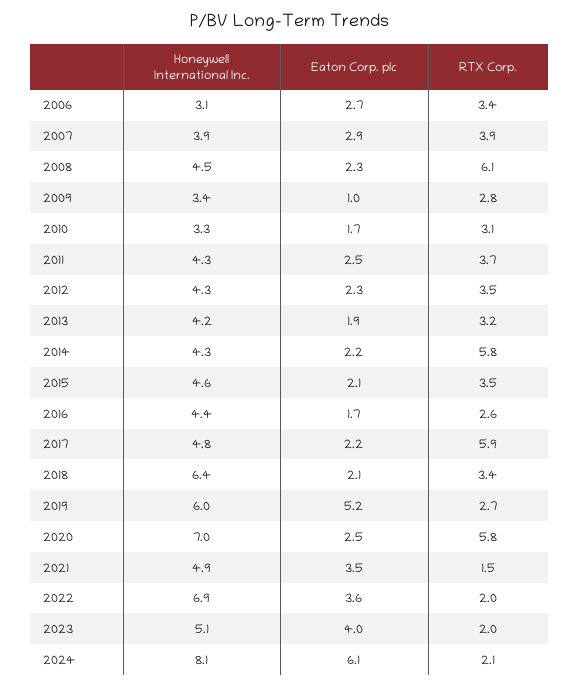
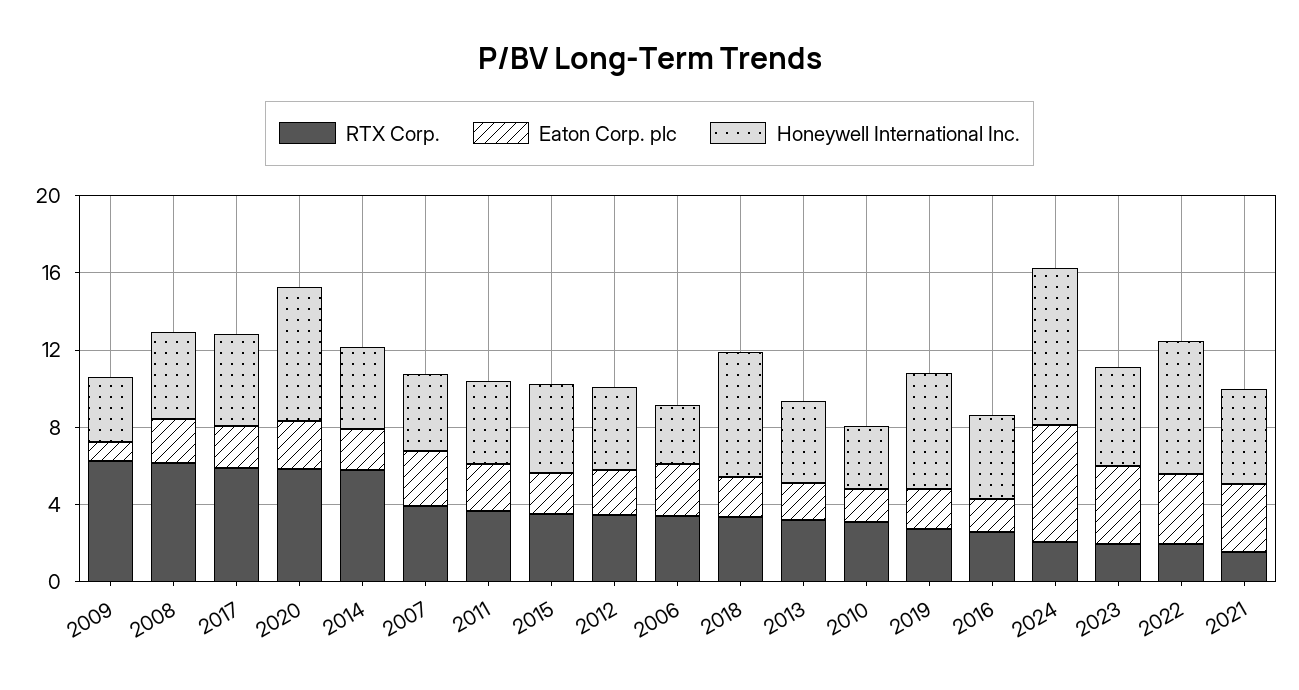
  {
    "Honeywell International Inc.": {
      "2006": 3.1,
      "2007": 3.9,
      "2008": 4.5,
      "2009": 3.4,
      "2010": 3.3,
      "2011": 4.3,
      "2012": 4.3,
      "2013": 4.2,
      "2014": 4.3,
      "2015": 4.6,
      "2016": 4.4,
      "2017": 4.8,
      "2018": 6.4,
      "2019": 6,
      "2020": 7,
      "2021": 4.9,
      "2022": 6.9,
      "2023": 5.1,
      "2024": 8.1
    },
    "Eaton Corp. plc": {
      "2006": 2.7,
      "2007": 2.9,
      "2008": 2.3,
      "2009": 1,
      "2010": 1.7,
      "2011": 2.5,
      "2012": 2.3,
      "2013": 1.9,
      "2014": 2.2,
      "2015": 2.1,
      "2016": 1.7,
      "2017": 2.2,
      "2018": 2.1,
-     "2019": 5.2,
+     "2019": 2,
      "2020": 2.5,
      "2021": 3.5,
      "2022": 3.6,
      "2023": 4,
      "2024": 6.1
    },
    "RTX Corp.": {
      "2006": 3.4,
      "2007": 3.9,
      "2008": 6.1,
-     "2009": 2.8,
+     "2009": 6,
      "2010": 3.1,
      "2011": 3.7,
      "2012": 3.5,
      "2013": 3.2,
      "2014": 5.8,
      "2015": 3.5,
      "2016": 2.6,
      "2017": 5.9,
      "2018": 3.4,
      "2019": 2.7,
      "2020": 5.8,
      "2021": 1.5,
      "2022": 2,
      "2023": 2,
      "2024": 2.1
    }
  }

